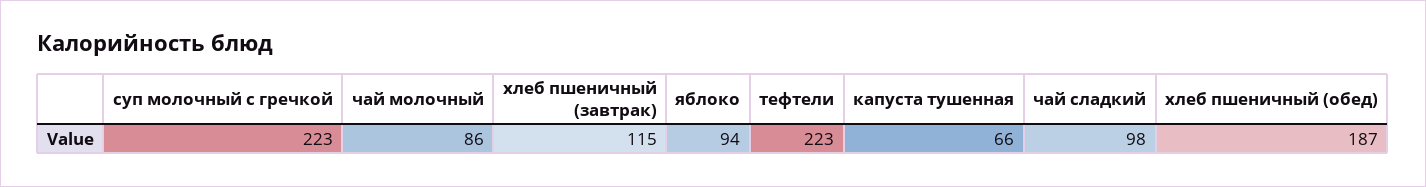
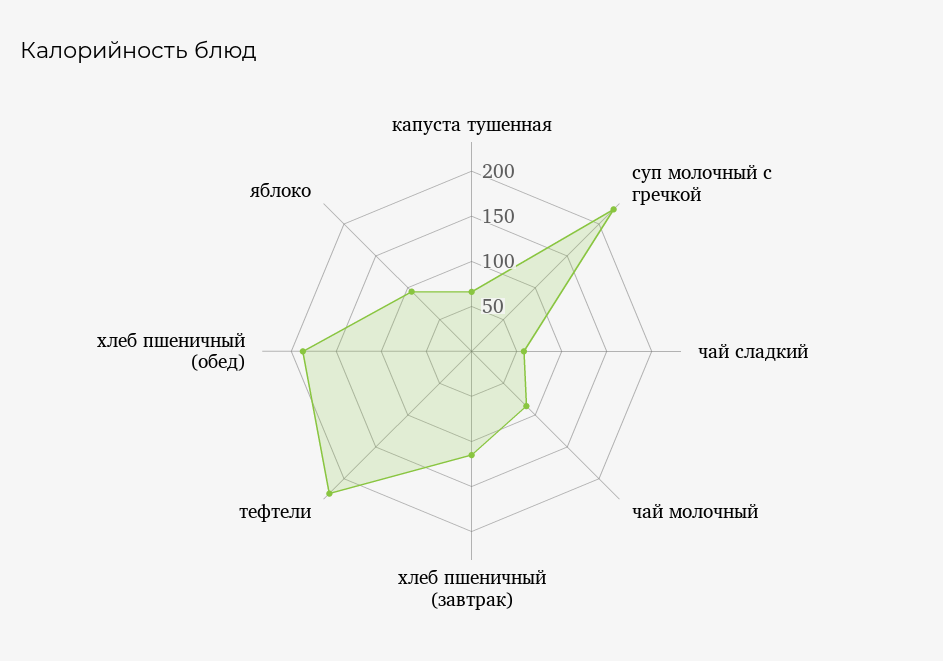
  {
    "суп молочный с гречкой": 223,
    "чай молочный": 86,
    "хлеб пшеничный (завтрак)": 115,
    "яблоко": 94,
    "тефтели": 223,
    "капуста тушенная": 66,
-   "чай сладкий": 98,
+   "чай сладкий": 60,
    "хлеб пшеничный (обед)": 187
  }

